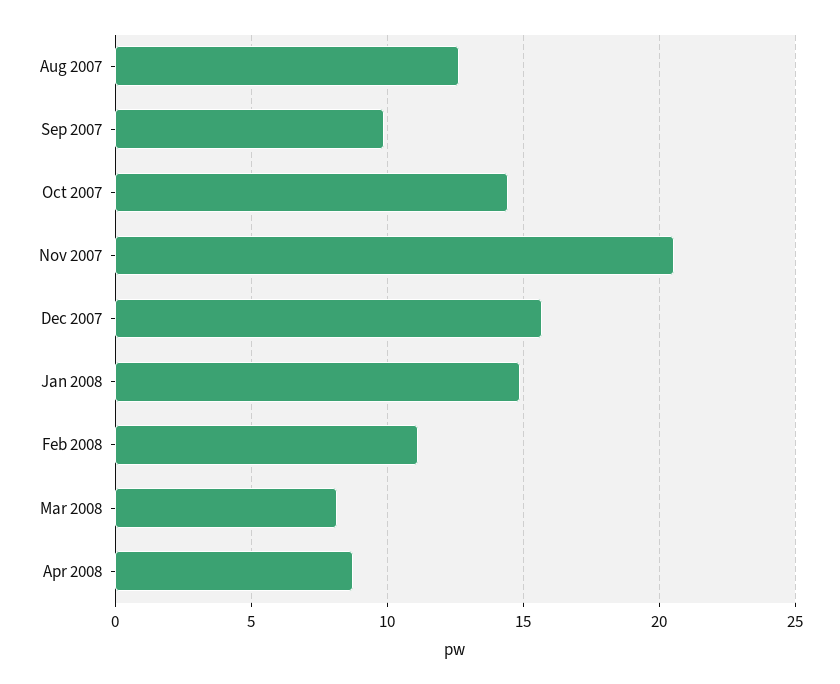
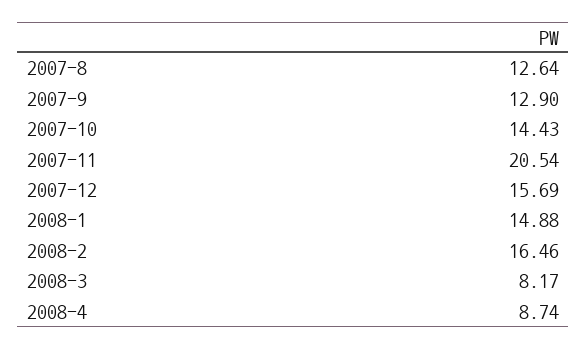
  {
    "Aug 2007": 12.64,
-   "Sep 2007": 10,
+   "Sep 2007": 12.9,
    "Oct 2007": 14.43,
    "Nov 2007": 20.54,
    "Dec 2007": 15.69,
    "Jan 2008": 14.88,
-   "Feb 2008": 11,
+   "Feb 2008": 16.46,
    "Mar 2008": 8.17,
    "Apr 2008": 8.74
  }

